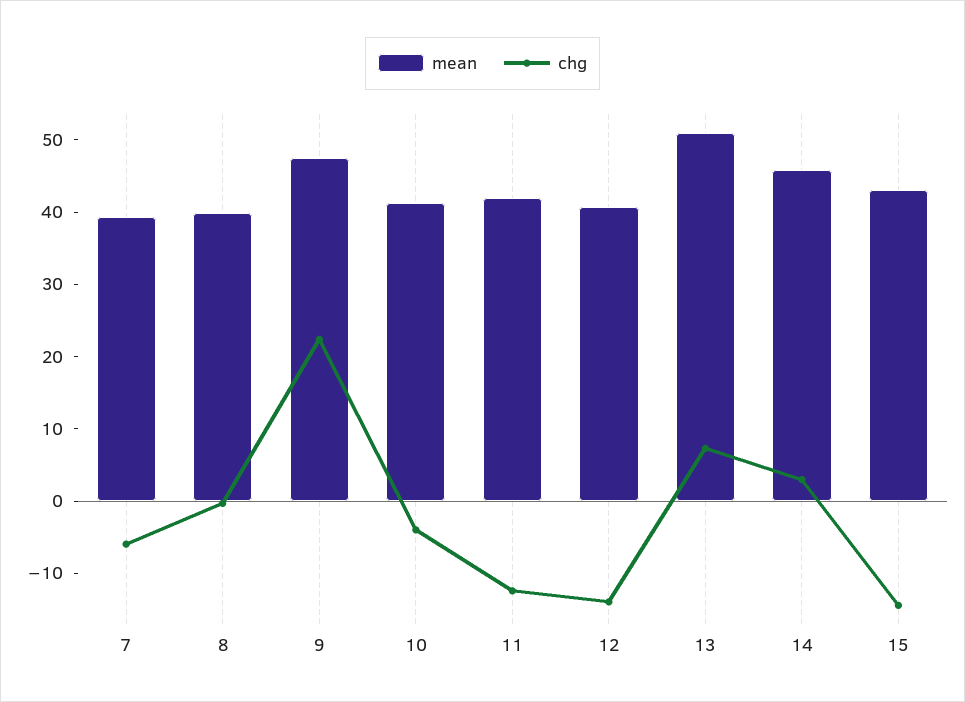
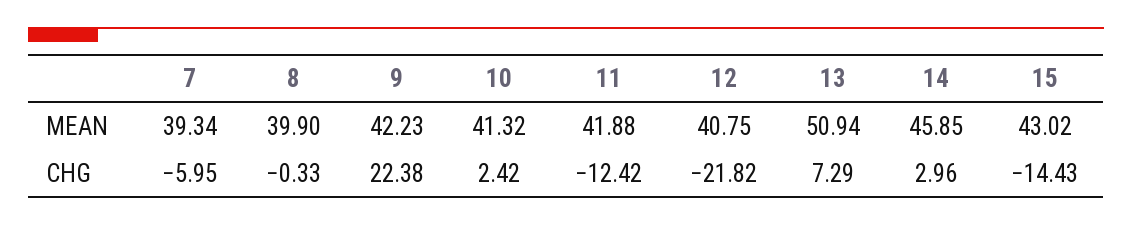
  {
    "mean": {
      "7": 39.34,
      "8": 39.9,
-     "9": 48,
+     "9": 42.23,
      "10": 41.32,
      "11": 41.88,
      "12": 40.75,
      "13": 50.94,
      "14": 45.85,
      "15": 43.02
    },
    "chg": {
      "7": -5.95,
      "8": -0.33,
      "9": 22.38,
-     "10": -4,
+     "10": 2.42,
      "11": -12.42,
-     "12": -14,
+     "12": -21.82,
      "13": 7.29,
      "14": 2.96,
      "15": -14.43
    }
  }

